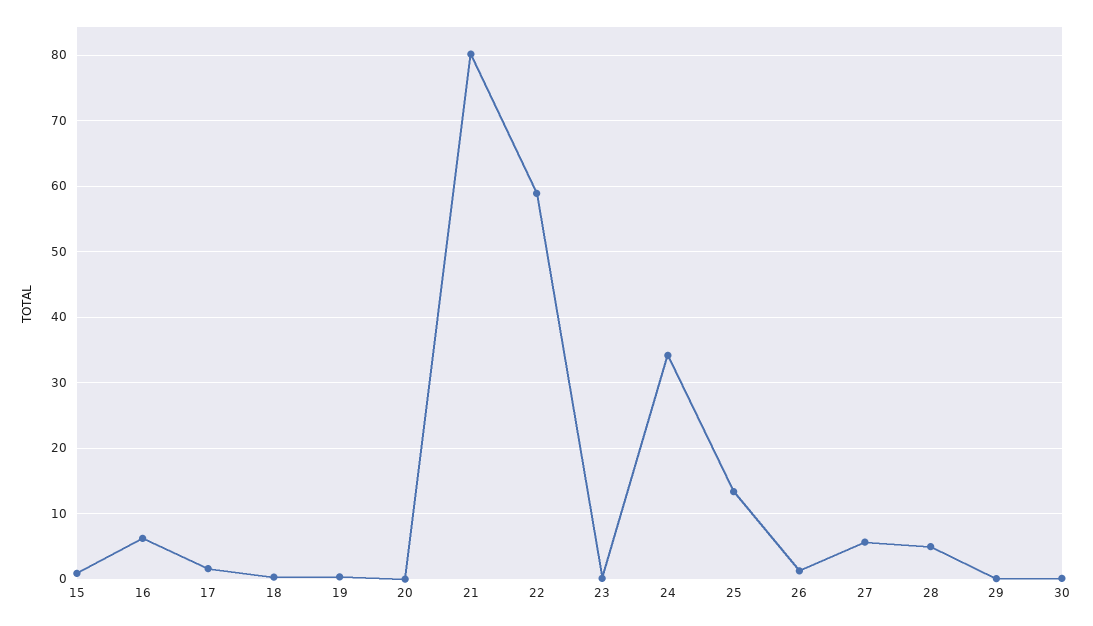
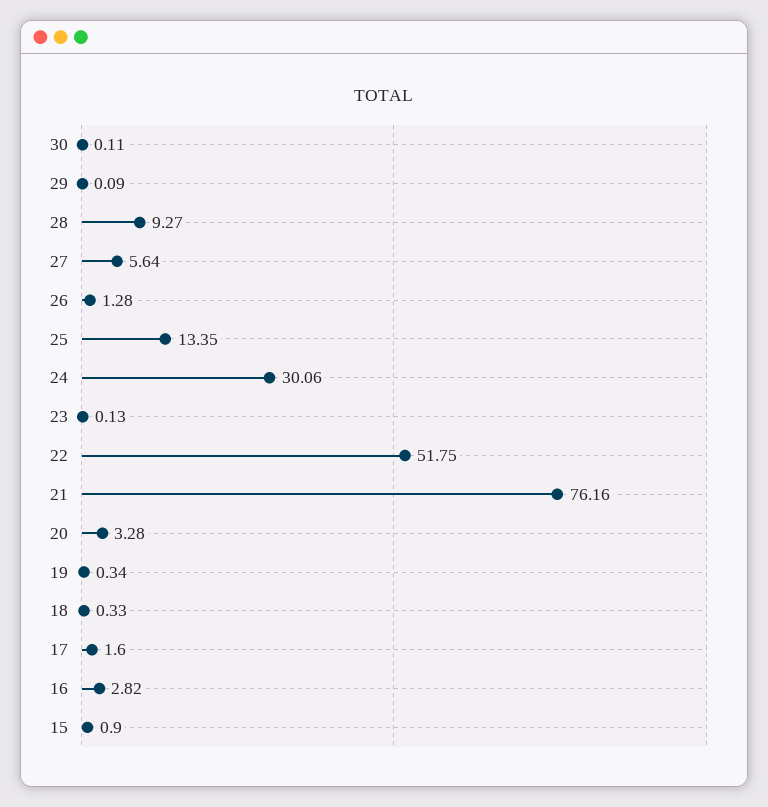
  {
    "15": 0.9,
-   "16": 6,
+   "16": 2.82,
    "17": 1.6,
    "18": 0.33,
    "19": 0.34,
-   "20": 0,
+   "20": 3.28,
-   "21": 80,
+   "21": 76.16,
-   "22": 59,
+   "22": 51.75,
    "23": 0.13,
-   "24": 34,
+   "24": 30.06,
    "25": 13.35,
    "26": 1.28,
    "27": 5.64,
-   "28": 5,
+   "28": 9.27,
    "29": 0.09,
    "30": 0.11
  }

